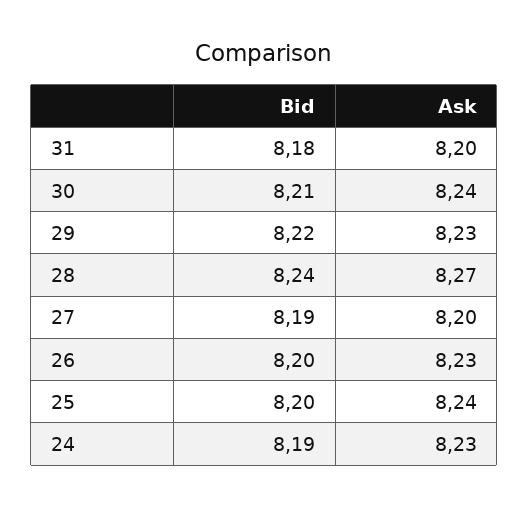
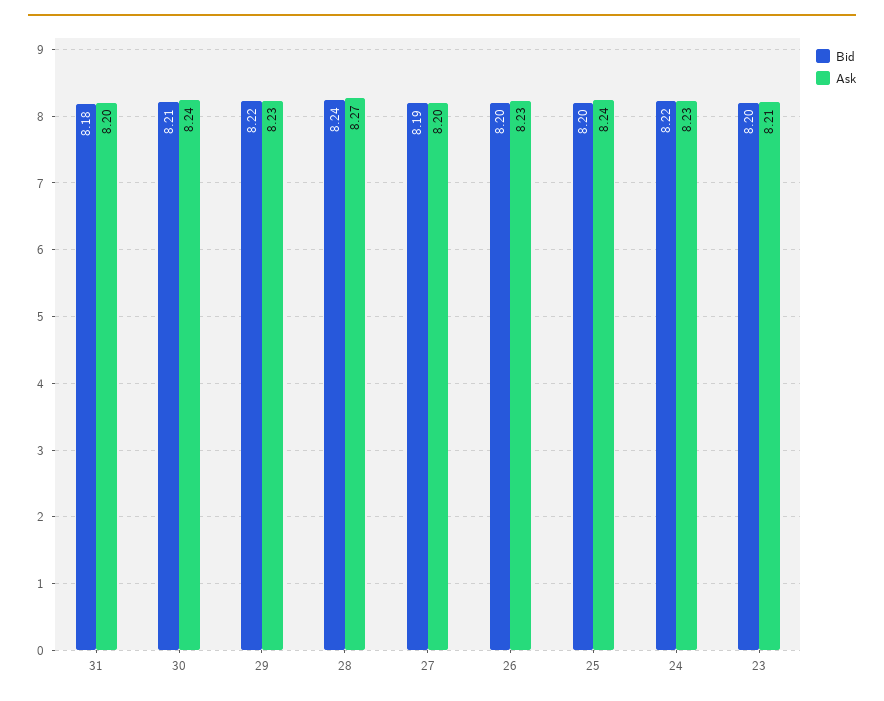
  {
    "Bid": {
      "31": 8.18,
      "30": 8.21,
      "29": 8.22,
      "28": 8.24,
      "27": 8.19,
      "26": 8.2,
      "25": 8.2,
-     "24": 8.19
+     "24": 8.22,
+     "23": 8.2
    },
    "Ask": {
      "31": 8.2,
      "30": 8.24,
      "29": 8.23,
      "28": 8.27,
      "27": 8.2,
      "26": 8.23,
      "25": 8.24,
-     "24": 8.23
+     "24": 8.23,
+     "23": 8.21
    }
  }

